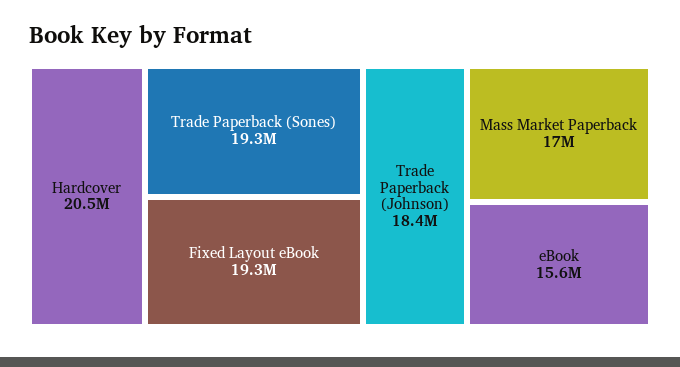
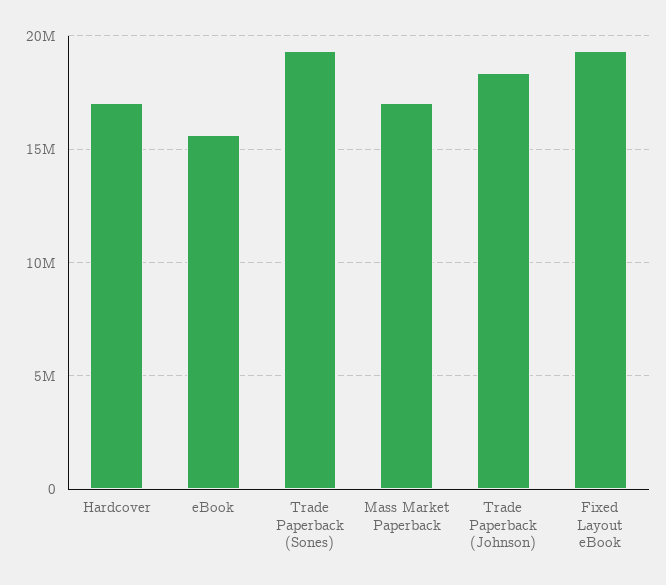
  {
-   "Hardcover": 20500000,
+   "Hardcover": 17000000,
    "Trade Paperback (Sones)": 19300000,
    "Fixed Layout eBook": 19300000,
    "Trade Paperback (Johnson)": 18400000,
    "Mass Market Paperback": 17000000,
    "eBook": 15600000
  }

